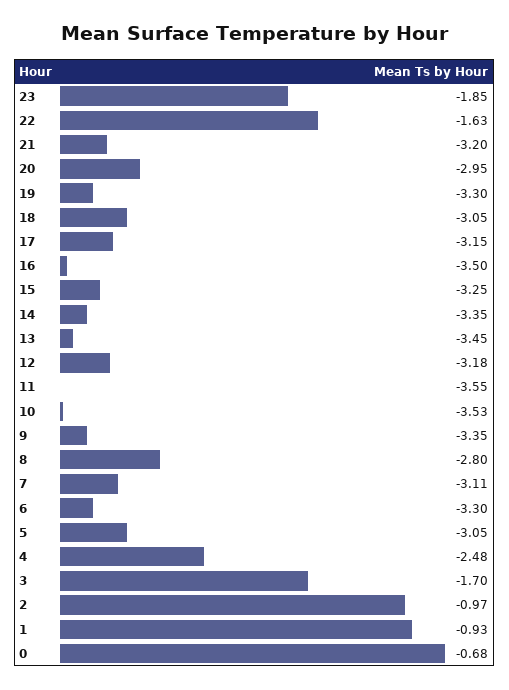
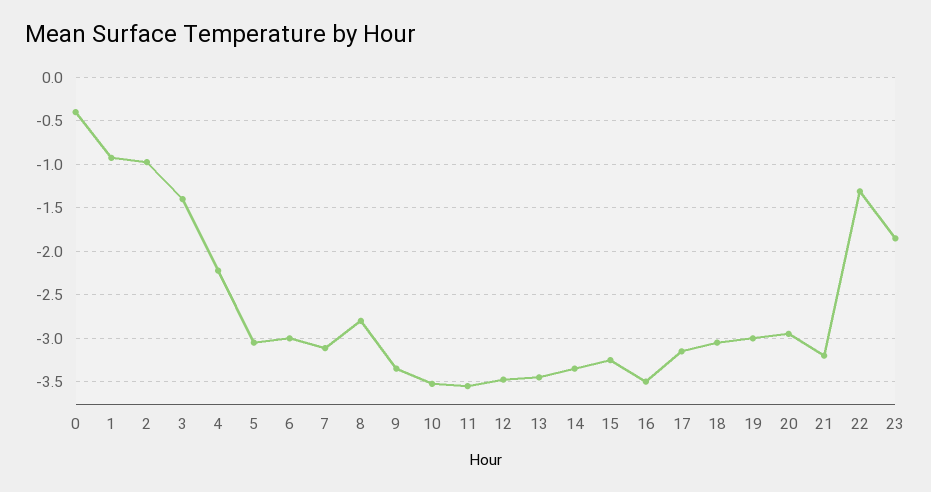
  {
    "23": -1.85,
-   "22": -1.63,
+   "22": -1.3,
    "21": -3.2,
    "20": -2.95,
-   "19": -3.3,
+   "19": -3,
    "18": -3.05,
    "17": -3.15,
    "16": -3.5,
    "15": -3.25,
    "14": -3.35,
    "13": -3.45,
-   "12": -3.18,
+   "12": -3.5,
    "11": -3.55,
    "10": -3.53,
    "9": -3.35,
    "8": -2.8,
    "7": -3.11,
-   "6": -3.3,
+   "6": -3,
    "5": -3.05,
-   "4": -2.48,
+   "4": -2.2,
-   "3": -1.7,
+   "3": -1.4,
    "2": -0.97,
    "1": -0.93,
-   "0": -0.68
+   "0": -0.4
  }

